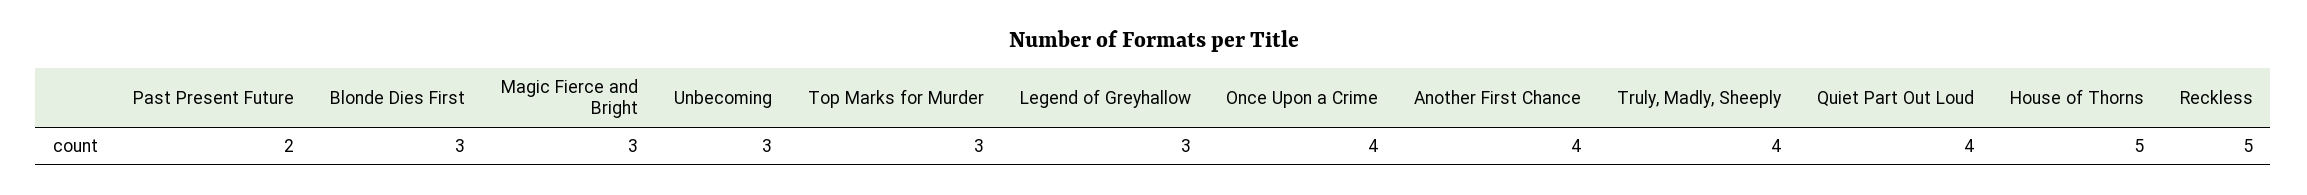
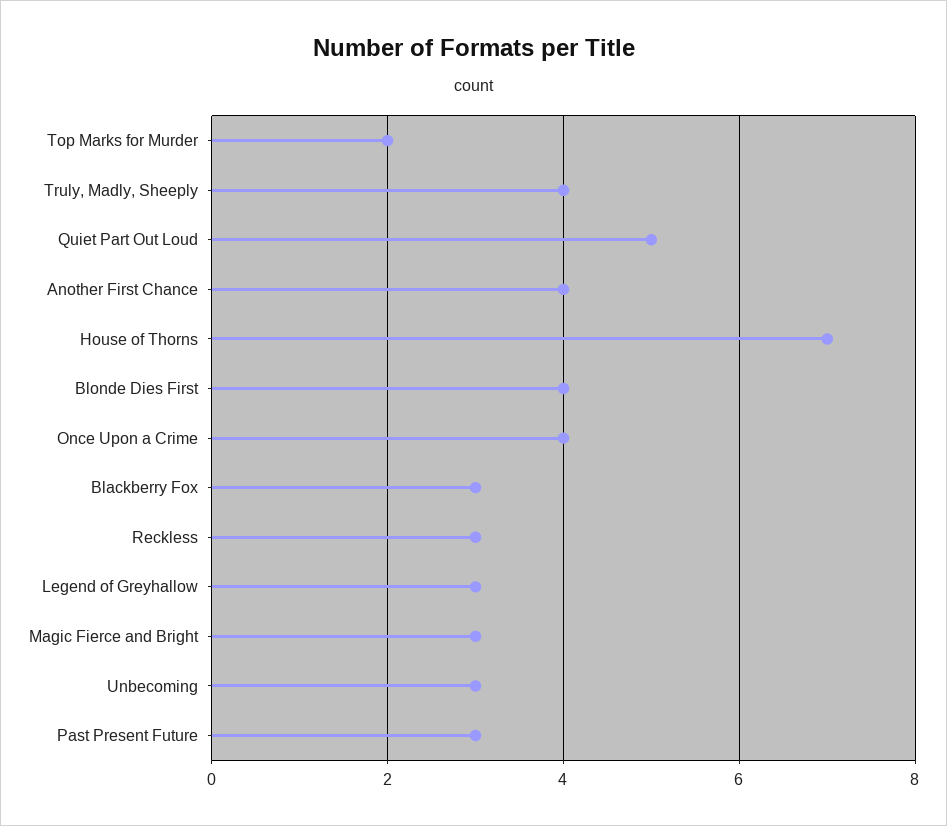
  {
-   "Past Present Future": 2,
+   "Past Present Future": 3,
-   "Blonde Dies First": 3,
+   "Blonde Dies First": 4,
    "Magic Fierce and Bright": 3,
    "Unbecoming": 3,
-   "Top Marks for Murder": 3,
+   "Top Marks for Murder": 2,
    "Legend of Greyhallow": 3,
    "Once Upon a Crime": 4,
    "Another First Chance": 4,
    "Truly, Madly, Sheeply": 4,
-   "Quiet Part Out Loud": 4,
+   "Quiet Part Out Loud": 5,
-   "House of Thorns": 5,
+   "House of Thorns": 7,
-   "Reckless": 5
+   "Reckless": 3,
+   "Blackberry Fox": 3
  }

